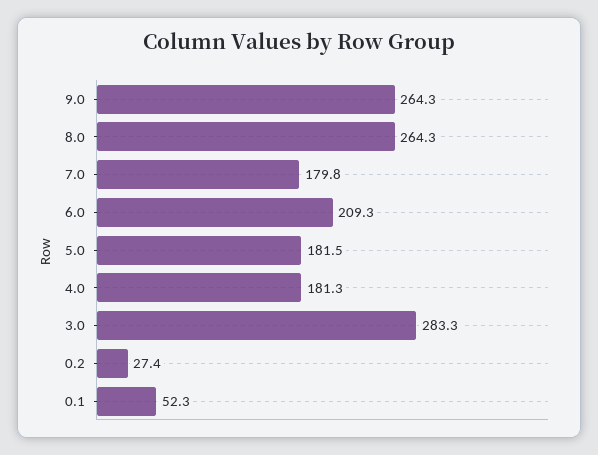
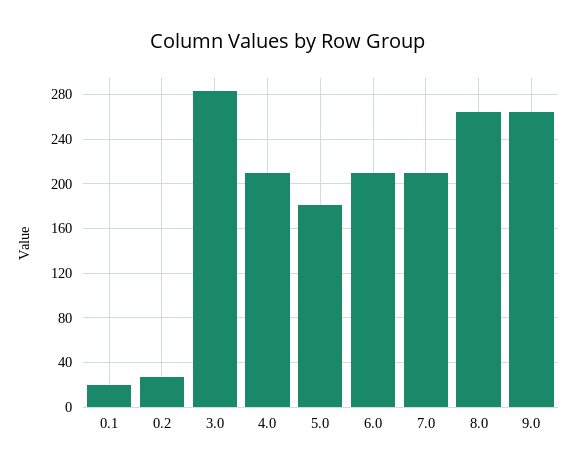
  {
    "9.0": 264.3,
    "8.0": 264.3,
-   "7.0": 179.8,
+   "7.0": 210,
    "6.0": 209.3,
    "5.0": 181.5,
-   "4.0": 181.3,
+   "4.0": 210,
    "3.0": 283.3,
    "0.2": 27.4,
-   "0.1": 52.3
+   "0.1": 20
  }

